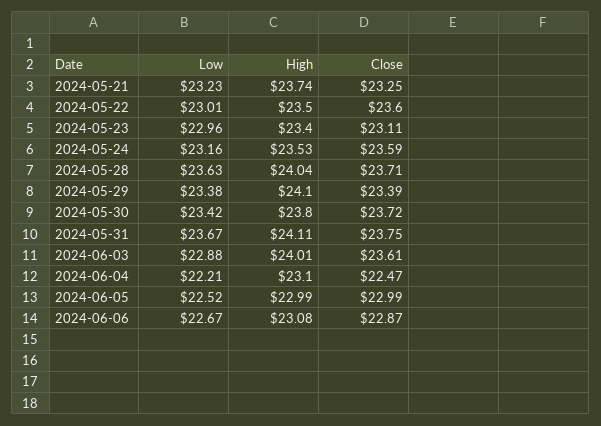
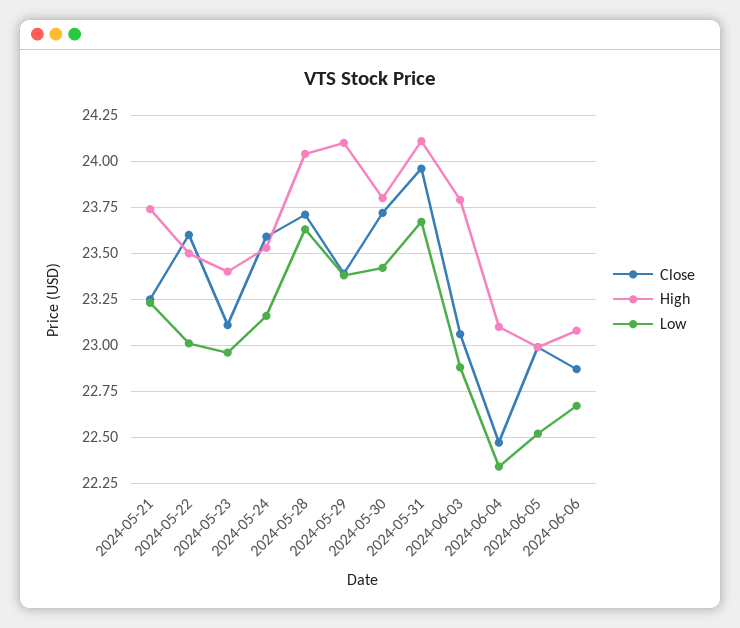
  {
    "Low": {
      "2024-05-21": 23.23,
      "2024-05-22": 23.01,
      "2024-05-23": 22.96,
      "2024-05-24": 23.16,
      "2024-05-28": 23.63,
      "2024-05-29": 23.38,
      "2024-05-30": 23.42,
      "2024-05-31": 23.67,
      "2024-06-03": 22.88,
-     "2024-06-04": 22.21,
+     "2024-06-04": 22.35,
      "2024-06-05": 22.52,
      "2024-06-06": 22.67
    },
    "High": {
      "2024-05-21": 23.74,
      "2024-05-22": 23.5,
      "2024-05-23": 23.4,
      "2024-05-24": 23.53,
      "2024-05-28": 24.04,
      "2024-05-29": 24.1,
      "2024-05-30": 23.8,
      "2024-05-31": 24.11,
-     "2024-06-03": 24.01,
+     "2024-06-03": 23.8,
      "2024-06-04": 23.1,
      "2024-06-05": 22.99,
      "2024-06-06": 23.08
    },
    "Close": {
      "2024-05-21": 23.25,
      "2024-05-22": 23.6,
      "2024-05-23": 23.11,
      "2024-05-24": 23.59,
      "2024-05-28": 23.71,
      "2024-05-29": 23.39,
      "2024-05-30": 23.72,
-     "2024-05-31": 23.75,
+     "2024-05-31": 23.95,
-     "2024-06-03": 23.61,
+     "2024-06-03": 23.05,
      "2024-06-04": 22.47,
      "2024-06-05": 22.99,
      "2024-06-06": 22.87
    }
  }

